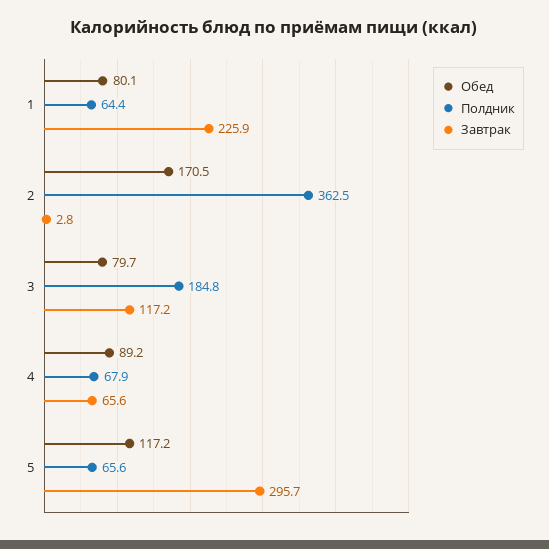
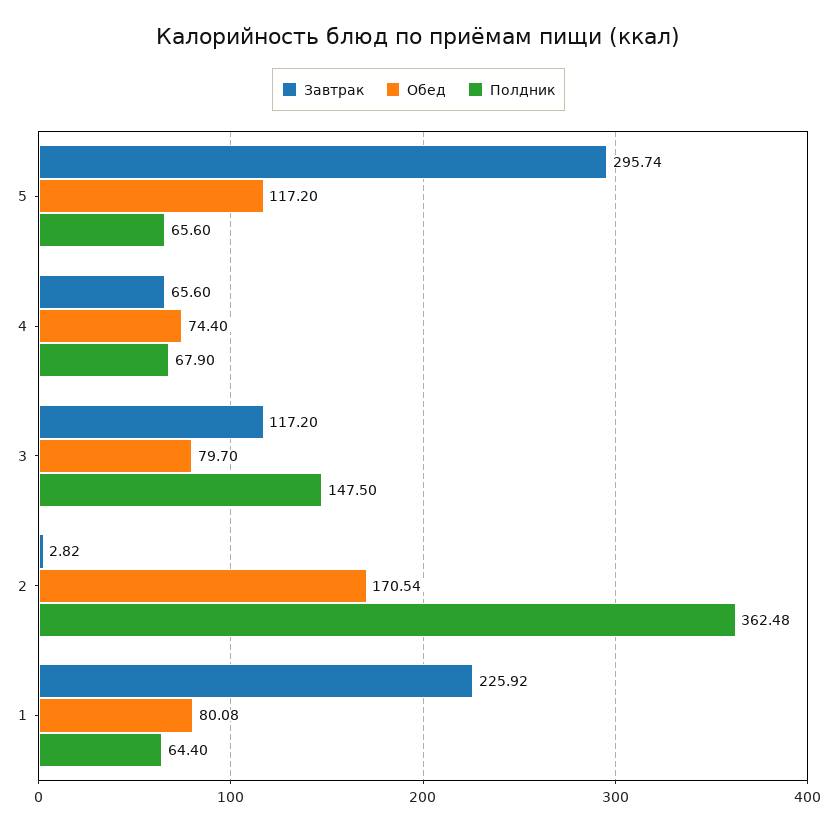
  {
    "Обед": {
      "1": 80.08,
      "2": 170.54,
      "3": 79.7,
-     "4": 89.2,
+     "4": 74.4,
      "5": 117.2
    },
    "Полдник": {
      "1": 64.4,
      "2": 362.48,
-     "3": 184.8,
+     "3": 147.5,
      "4": 67.9,
      "5": 65.6
    },
    "Завтрак": {
      "1": 225.92,
      "2": 2.82,
      "3": 117.2,
      "4": 65.6,
      "5": 295.74
    }
  }

